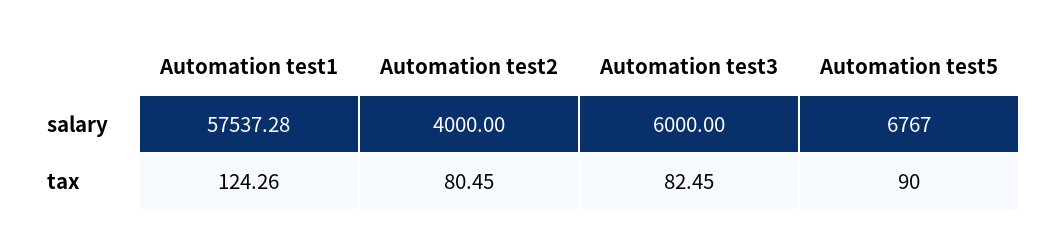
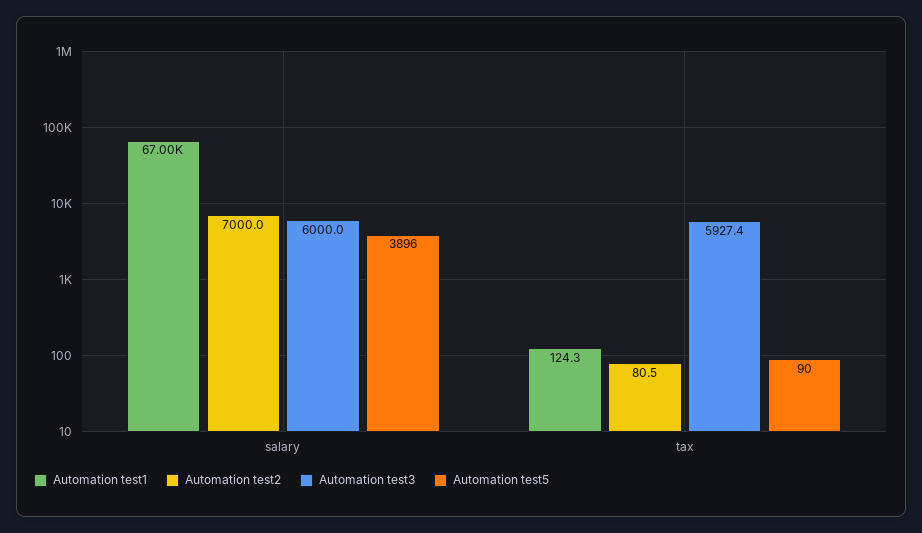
  {
    "Automation test1": {
-     "salary": 57537.28,
+     "salary": 67000,
      "tax": 124.26
    },
    "Automation test2": {
-     "salary": 4000,
+     "salary": 7000,
      "tax": 80.45
    },
    "Automation test3": {
      "salary": 6000,
-     "tax": 82.45
+     "tax": 5927.4
    },
    "Automation test5": {
-     "salary": 6767,
+     "salary": 3896,
      "tax": 90
    }
  }

